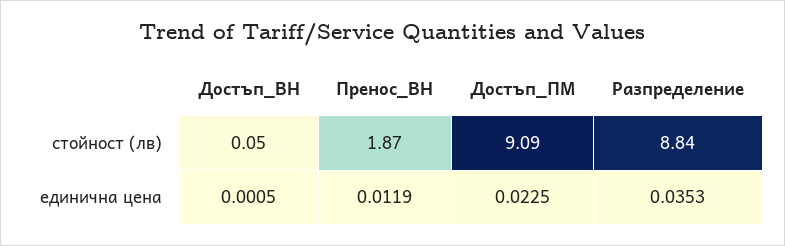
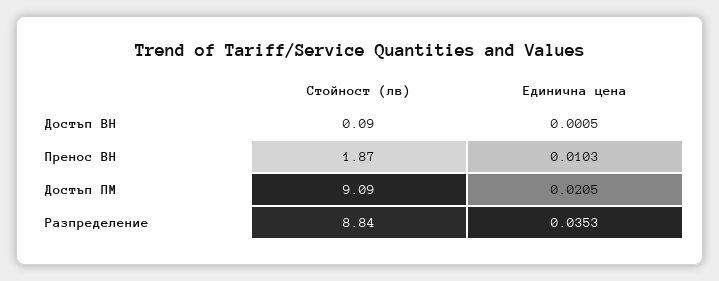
  {
    "Достъп_ВН": {
-     "стойност (лв)": 0.05,
+     "стойност (лв)": 0.09,
      "единична цена": 0.0005
    },
    "Пренос_ВН": {
      "стойност (лв)": 1.87,
-     "единична цена": 0.0119
+     "единична цена": 0.0103
    },
    "Достъп_ПМ": {
      "стойност (лв)": 9.09,
-     "единична цена": 0.0225
+     "единична цена": 0.0205
    },
    "Разпределение": {
      "стойност (лв)": 8.84,
      "единична цена": 0.0353
    }
  }

